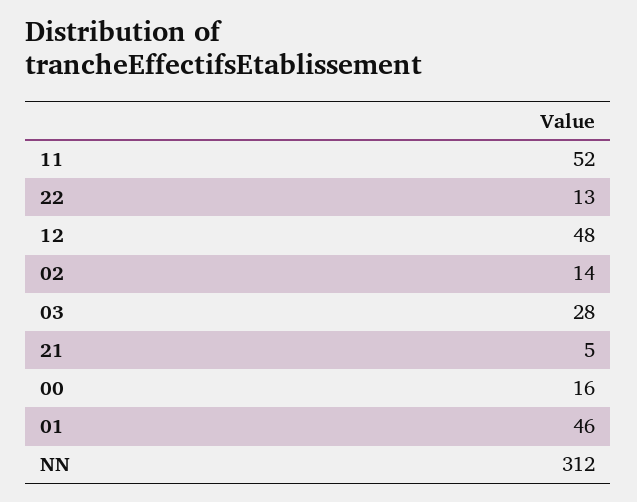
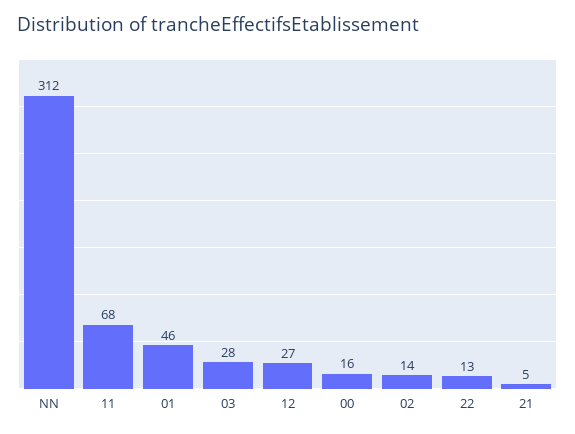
  {
-   "11": 52,
+   "11": 68,
    "22": 13,
-   "12": 48,
+   "12": 27,
    "02": 14,
    "03": 28,
    "21": 5,
    "00": 16,
    "01": 46,
    "NN": 312
  }

